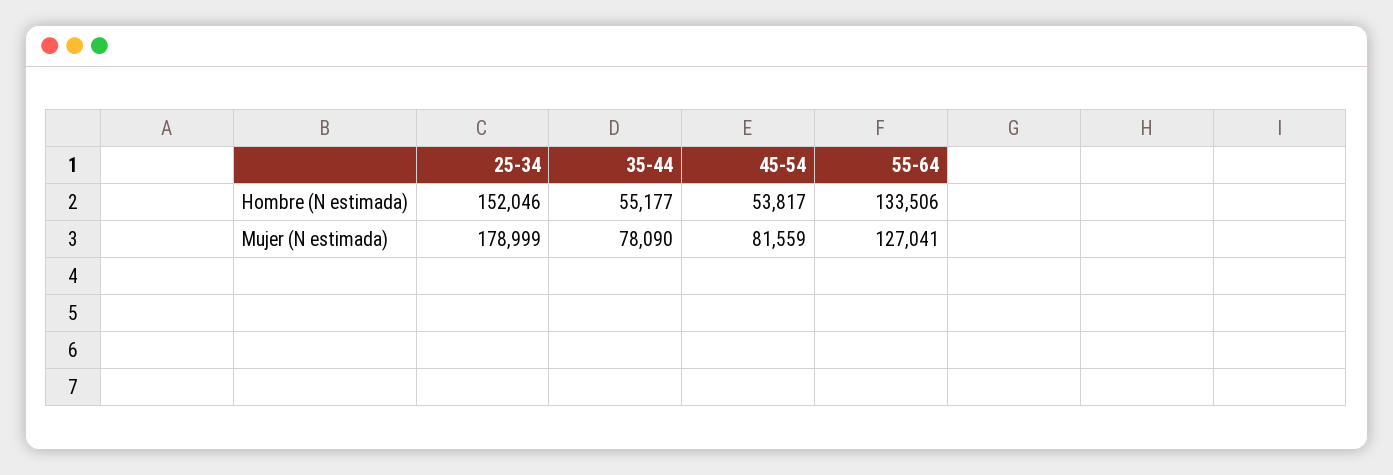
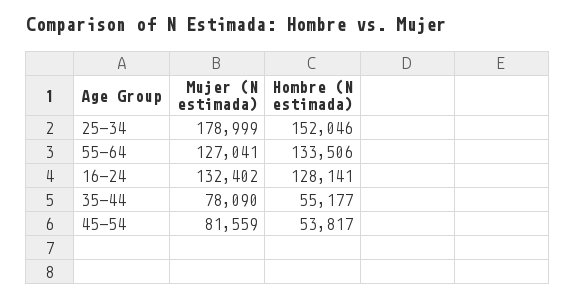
  {
    "25-34": {
      "Hombre (N estimada)": 152046,
      "Mujer (N estimada)": 178999
    },
    "35-44": {
      "Hombre (N estimada)": 55177,
      "Mujer (N estimada)": 78090
    },
    "45-54": {
      "Hombre (N estimada)": 53817,
      "Mujer (N estimada)": 81559
    },
    "55-64": {
      "Hombre (N estimada)": 133506,
      "Mujer (N estimada)": 127041
-   }
+   },
+   "16-24": {
+     "Mujer (N estimada)": 132402,
+     "Hombre (N estimada)": 128141
+   }
  }

